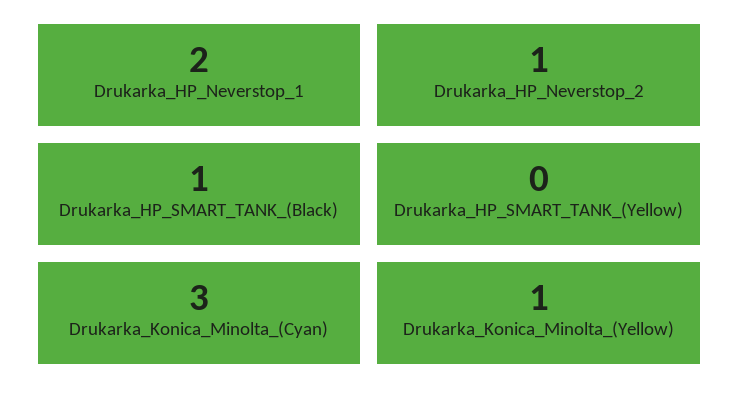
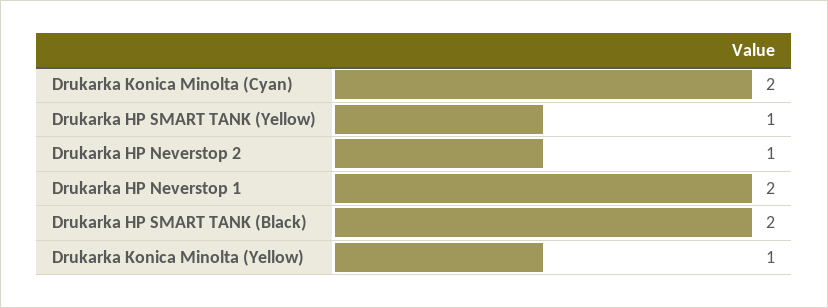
  {
    "Drukarka_HP_Neverstop_1": 2,
    "Drukarka_HP_Neverstop_2": 1,
-   "Drukarka_HP_SMART_TANK_(Black)": 1,
+   "Drukarka_HP_SMART_TANK_(Black)": 2,
-   "Drukarka_HP_SMART_TANK_(Yellow)": 0,
+   "Drukarka_HP_SMART_TANK_(Yellow)": 1,
-   "Drukarka_Konica_Minolta_(Cyan)": 3,
+   "Drukarka_Konica_Minolta_(Cyan)": 2,
    "Drukarka_Konica_Minolta_(Yellow)": 1
  }

